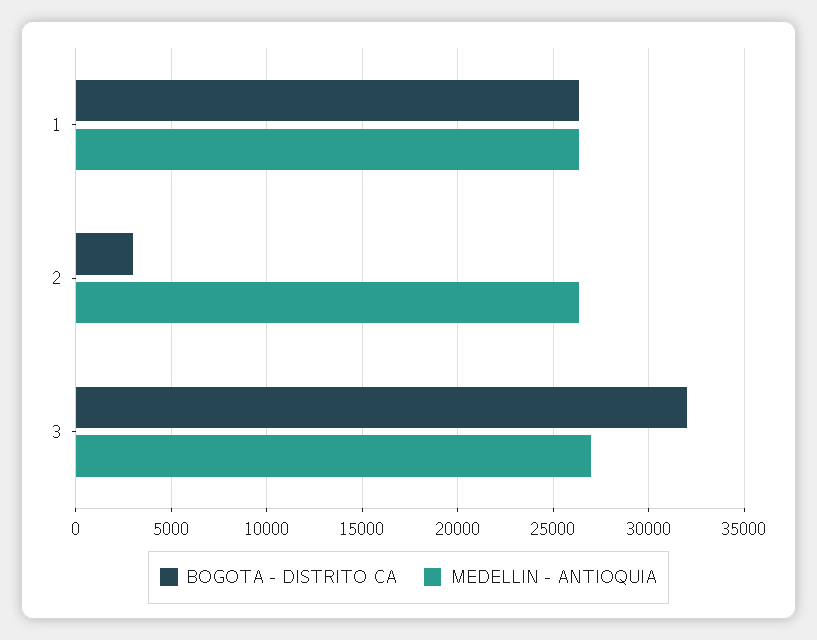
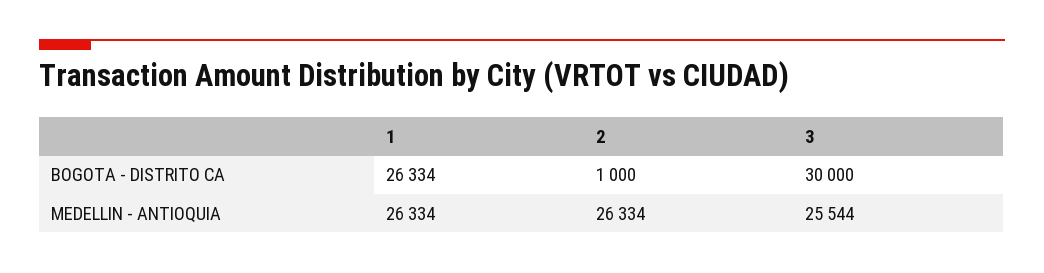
  {
    "BOGOTA - DISTRITO CA": {
      "1": 26334,
-     "2": 3000,
+     "2": 1000,
-     "3": 32000
+     "3": 30000
    },
    "MEDELLIN - ANTIOQUIA": {
      "1": 26334,
      "2": 26334,
-     "3": 27000
+     "3": 25544
    }
  }

